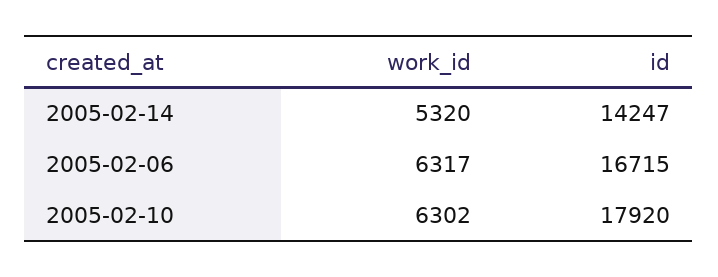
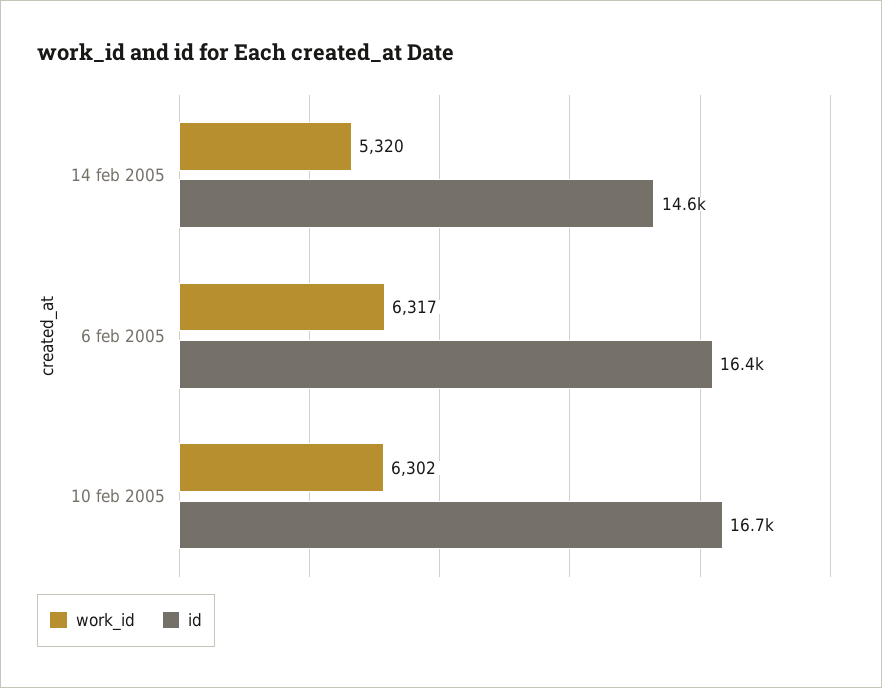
  {
    "work_id": {
      "2005-02-14": 5320,
      "2005-02-06": 6317,
      "2005-02-10": 6302
    },
    "id": {
-     "2005-02-14": 14247,
+     "2005-02-14": 14600,
-     "2005-02-06": 16715,
+     "2005-02-06": 16400,
-     "2005-02-10": 17920
+     "2005-02-10": 16700
    }
  }

